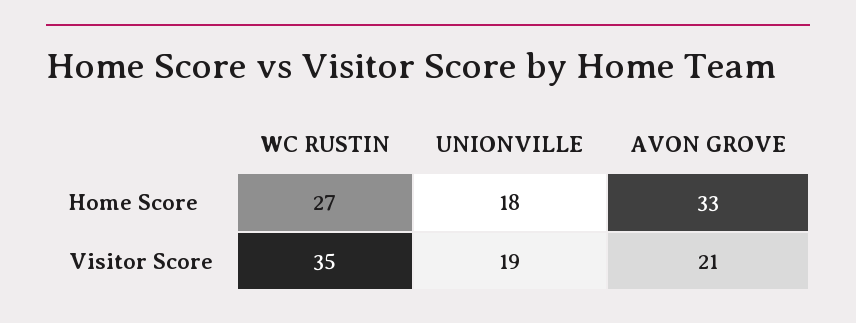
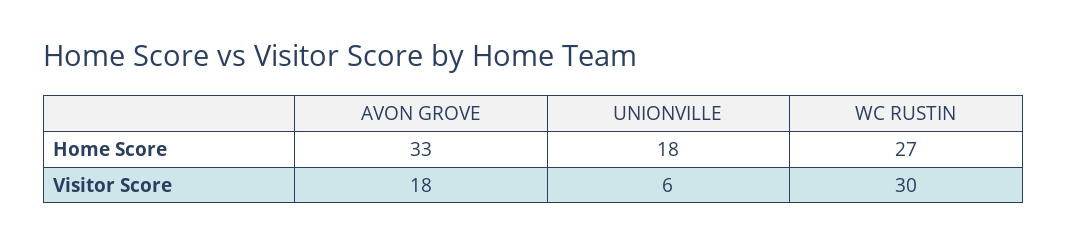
  {
    "WC RUSTIN": {
      "Home Score": 27,
-     "Visitor Score": 35
+     "Visitor Score": 30
    },
    "UNIONVILLE": {
      "Home Score": 18,
-     "Visitor Score": 19
+     "Visitor Score": 6
    },
    "AVON GROVE": {
      "Home Score": 33,
-     "Visitor Score": 21
+     "Visitor Score": 18
    }
  }

